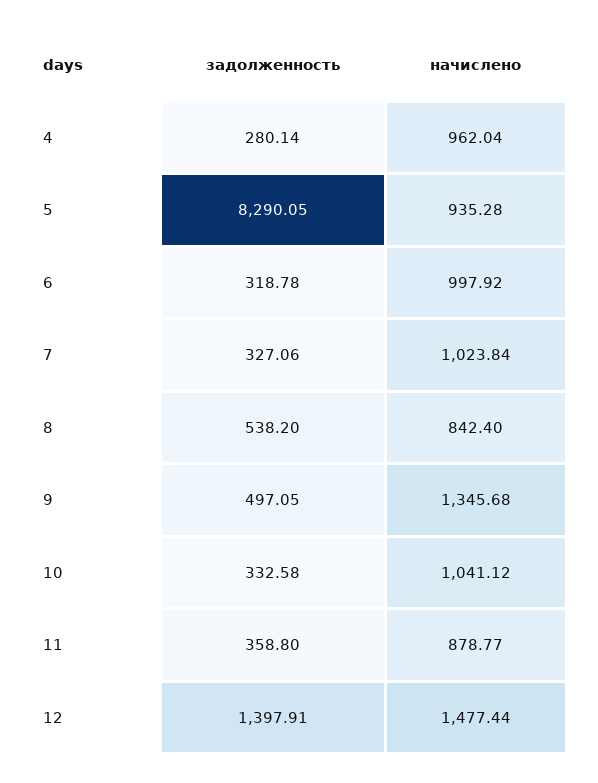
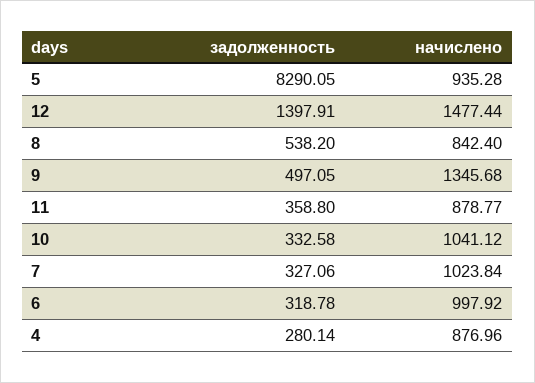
  {
    "задолженность": {
      "4": 280.14,
      "5": 8290.05,
      "6": 318.78,
      "7": 327.06,
      "8": 538.2,
      "9": 497.05,
      "10": 332.58,
      "11": 358.8,
      "12": 1397.91
    },
    "начислено": {
-     "4": 962.04,
+     "4": 876.96,
      "5": 935.28,
      "6": 997.92,
      "7": 1023.84,
      "8": 842.4,
      "9": 1345.68,
      "10": 1041.12,
      "11": 878.77,
      "12": 1477.44
    }
  }

